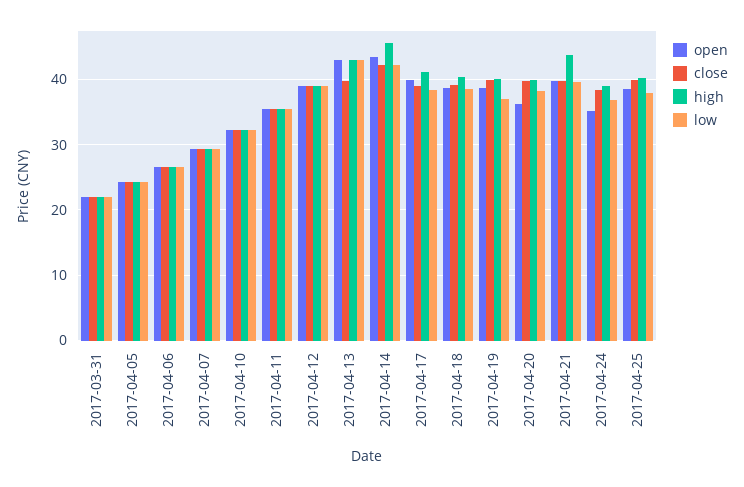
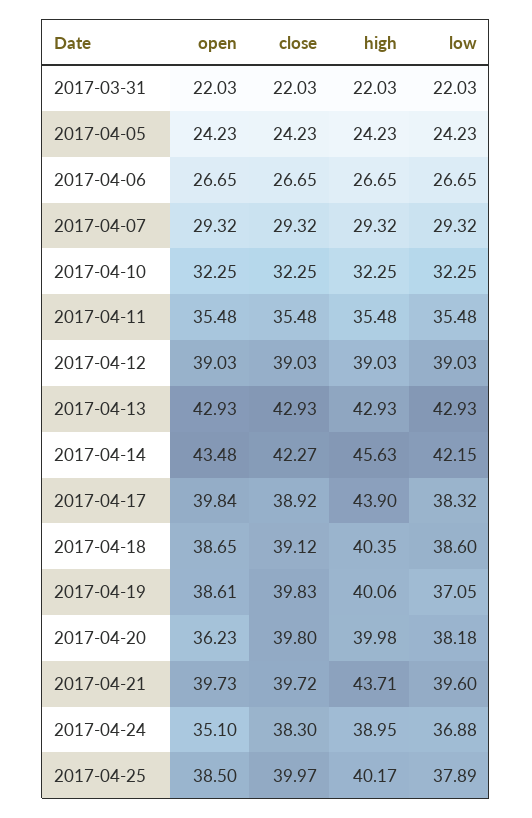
  {
    "open": {
      "2017-03-31": 22.03,
      "2017-04-05": 24.23,
      "2017-04-06": 26.65,
      "2017-04-07": 29.32,
      "2017-04-10": 32.25,
      "2017-04-11": 35.48,
      "2017-04-12": 39.03,
      "2017-04-13": 42.93,
      "2017-04-14": 43.48,
      "2017-04-17": 39.84,
      "2017-04-18": 38.65,
      "2017-04-19": 38.61,
      "2017-04-20": 36.23,
      "2017-04-21": 39.73,
      "2017-04-24": 35.1,
      "2017-04-25": 38.5
    },
    "close": {
      "2017-03-31": 22.03,
      "2017-04-05": 24.23,
      "2017-04-06": 26.65,
      "2017-04-07": 29.32,
      "2017-04-10": 32.25,
      "2017-04-11": 35.48,
      "2017-04-12": 39.03,
-     "2017-04-13": 40,
+     "2017-04-13": 42.93,
      "2017-04-14": 42.27,
      "2017-04-17": 38.92,
      "2017-04-18": 39.12,
      "2017-04-19": 39.83,
      "2017-04-20": 39.8,
      "2017-04-21": 39.72,
      "2017-04-24": 38.3,
      "2017-04-25": 39.97
    },
    "high": {
      "2017-03-31": 22.03,
      "2017-04-05": 24.23,
      "2017-04-06": 26.65,
      "2017-04-07": 29.32,
      "2017-04-10": 32.25,
      "2017-04-11": 35.48,
      "2017-04-12": 39.03,
      "2017-04-13": 42.93,
      "2017-04-14": 45.63,
-     "2017-04-17": 41,
+     "2017-04-17": 43.9,
      "2017-04-18": 40.35,
      "2017-04-19": 40.06,
      "2017-04-20": 39.98,
      "2017-04-21": 43.71,
      "2017-04-24": 38.95,
      "2017-04-25": 40.17
    },
    "low": {
      "2017-03-31": 22.03,
      "2017-04-05": 24.23,
      "2017-04-06": 26.65,
      "2017-04-07": 29.32,
      "2017-04-10": 32.25,
      "2017-04-11": 35.48,
      "2017-04-12": 39.03,
      "2017-04-13": 42.93,
      "2017-04-14": 42.15,
      "2017-04-17": 38.32,
      "2017-04-18": 38.6,
      "2017-04-19": 37.05,
      "2017-04-20": 38.18,
      "2017-04-21": 39.6,
      "2017-04-24": 36.88,
      "2017-04-25": 37.89
    }
  }

